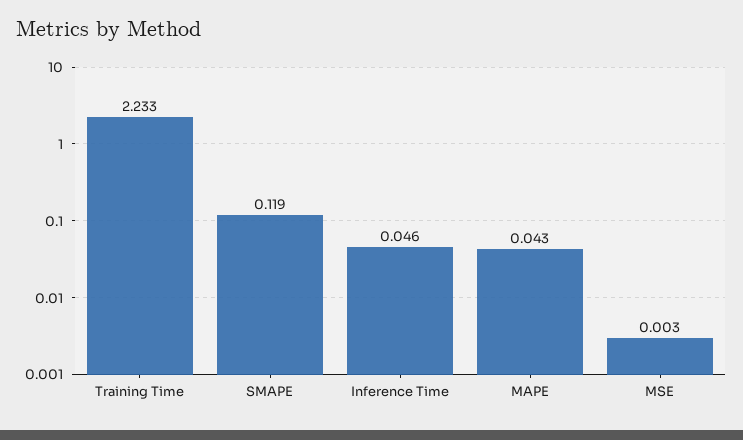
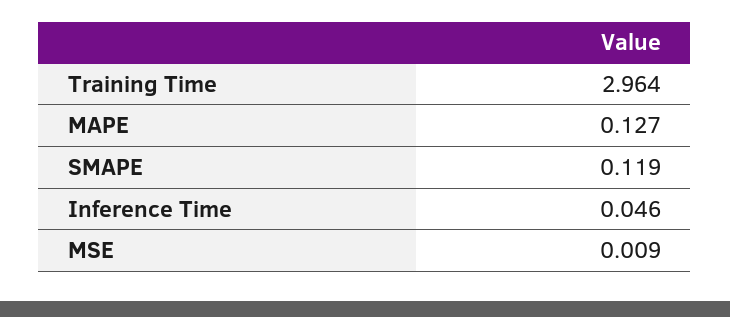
  {
-   "Training Time": 2.233,
+   "Training Time": 2.964,
    "SMAPE": 0.119,
    "Inference Time": 0.046,
-   "MAPE": 0.043,
+   "MAPE": 0.127,
-   "MSE": 0.003
+   "MSE": 0.009
  }

